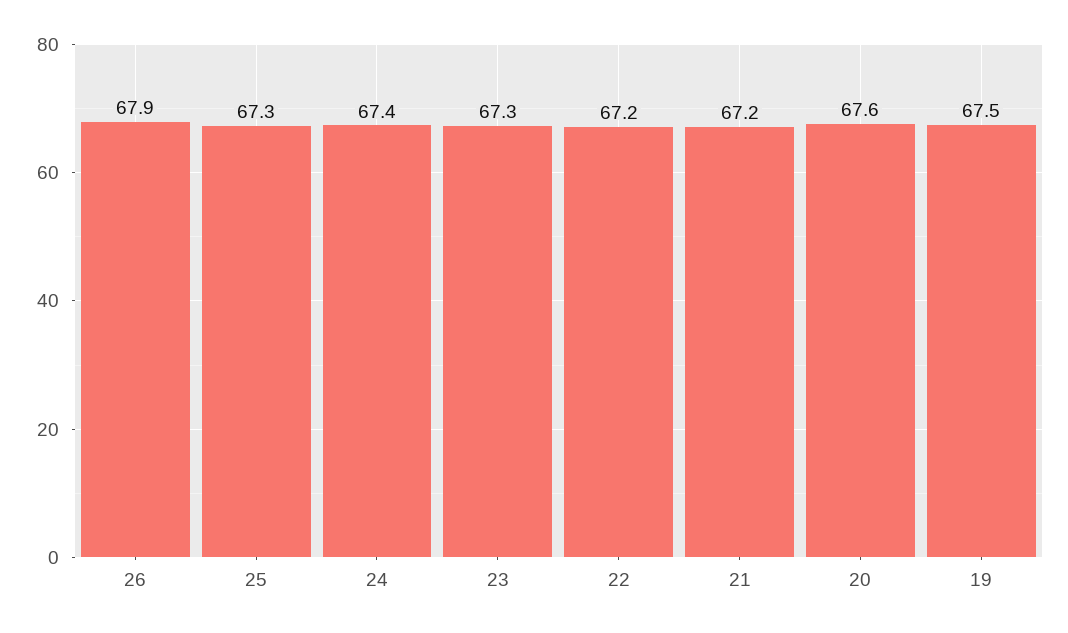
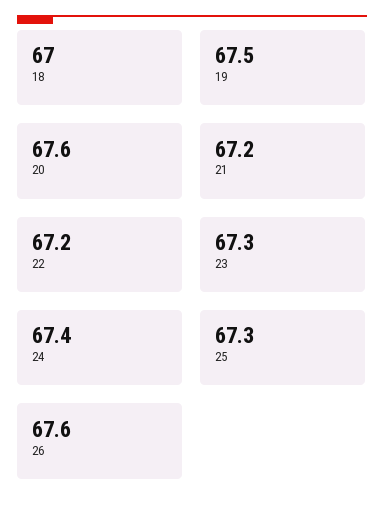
  {
-   "26": 67.9,
+   "26": 67.6,
    "25": 67.3,
    "24": 67.4,
    "23": 67.3,
    "22": 67.2,
    "21": 67.2,
    "20": 67.6,
-   "19": 67.5
+   "19": 67.5,
+   "18": 67
  }

